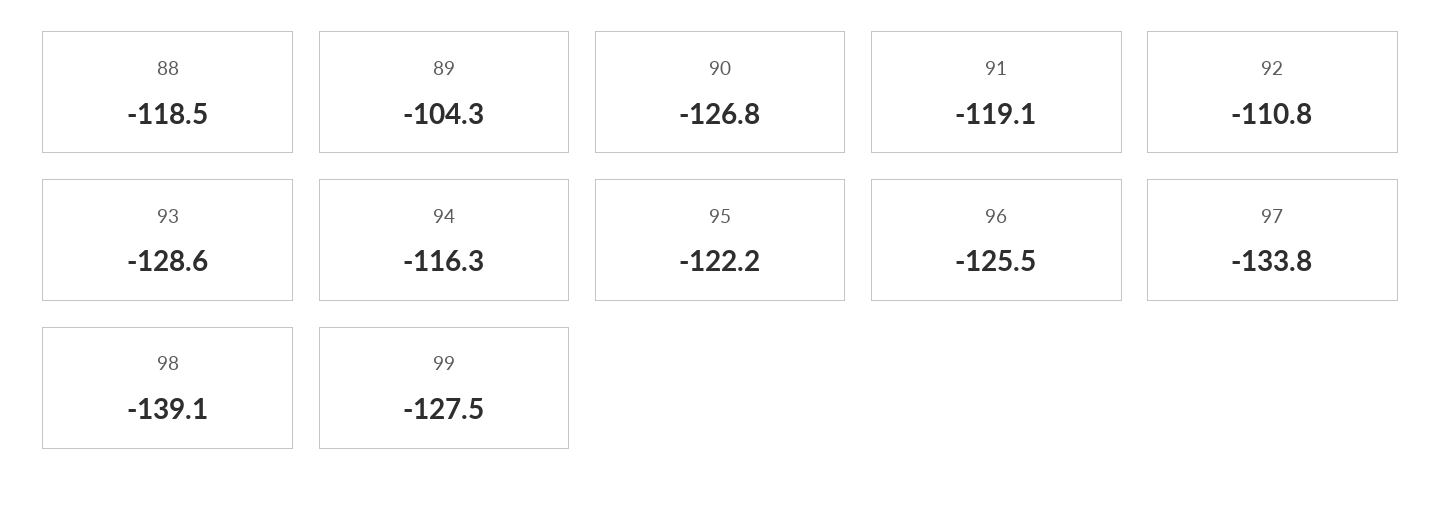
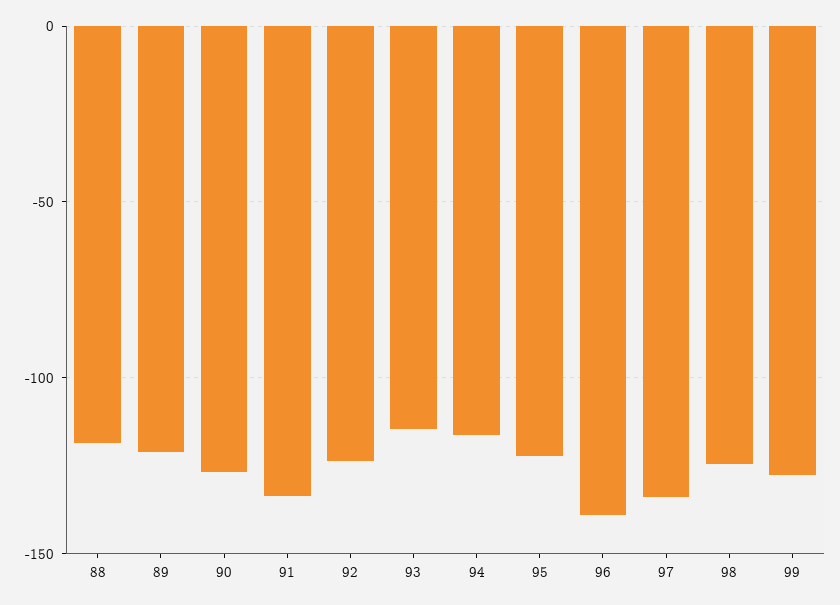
  {
    "88": -118.5,
-   "89": -104.3,
+   "89": -120,
    "90": -126.8,
-   "91": -119.1,
+   "91": -135,
-   "92": -110.8,
+   "92": -125,
-   "93": -128.6,
+   "93": -115,
    "94": -116.3,
    "95": -122.2,
-   "96": -125.5,
+   "96": -140,
    "97": -133.8,
-   "98": -139.1,
+   "98": -125,
    "99": -127.5
  }

